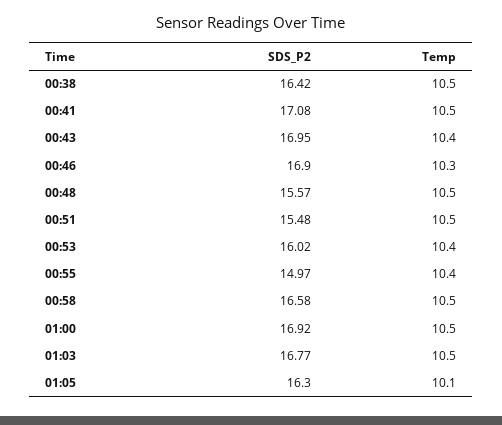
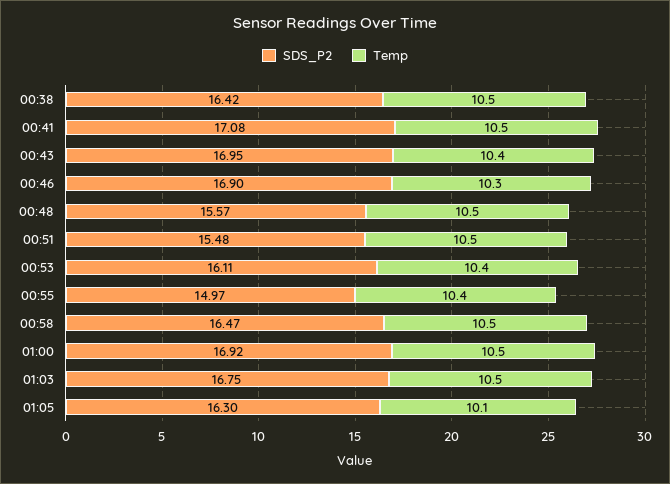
  {
    "SDS_P2": {
      "00:38": 16.42,
      "00:41": 17.08,
      "00:43": 16.95,
      "00:46": 16.9,
      "00:48": 15.57,
      "00:51": 15.48,
-     "00:53": 16.02,
+     "00:53": 16.11,
      "00:55": 14.97,
-     "00:58": 16.58,
+     "00:58": 16.47,
      "01:00": 16.92,
-     "01:03": 16.77,
+     "01:03": 16.75,
      "01:05": 16.3
    },
    "Temp": {
      "00:38": 10.5,
      "00:41": 10.5,
      "00:43": 10.4,
      "00:46": 10.3,
      "00:48": 10.5,
      "00:51": 10.5,
      "00:53": 10.4,
      "00:55": 10.4,
      "00:58": 10.5,
      "01:00": 10.5,
      "01:03": 10.5,
      "01:05": 10.1
    }
  }

